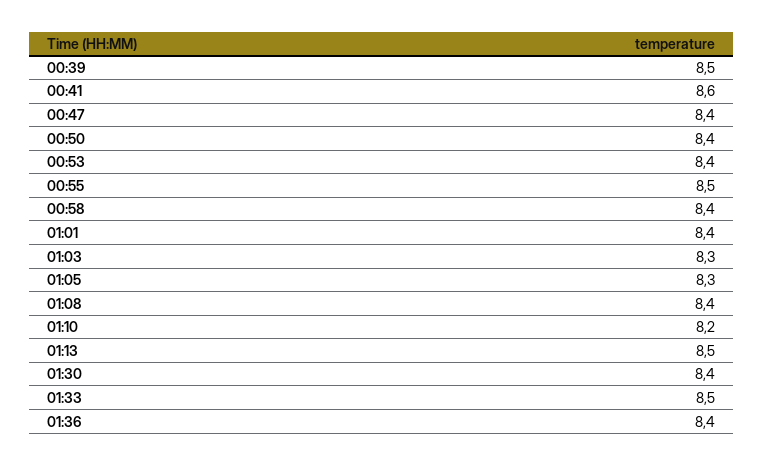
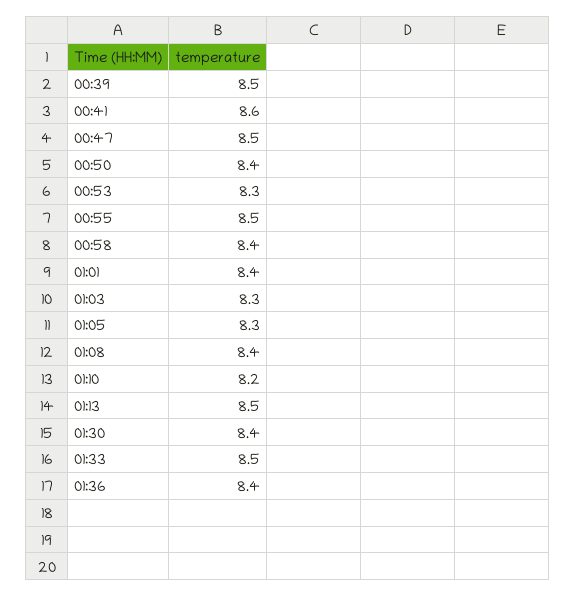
  {
    "00:39": 8.5,
    "00:41": 8.6,
-   "00:47": 8.4,
+   "00:47": 8.5,
    "00:50": 8.4,
-   "00:53": 8.4,
+   "00:53": 8.3,
    "00:55": 8.5,
    "00:58": 8.4,
    "01:01": 8.4,
    "01:03": 8.3,
    "01:05": 8.3,
    "01:08": 8.4,
    "01:10": 8.2,
    "01:13": 8.5,
    "01:30": 8.4,
    "01:33": 8.5,
    "01:36": 8.4
  }

